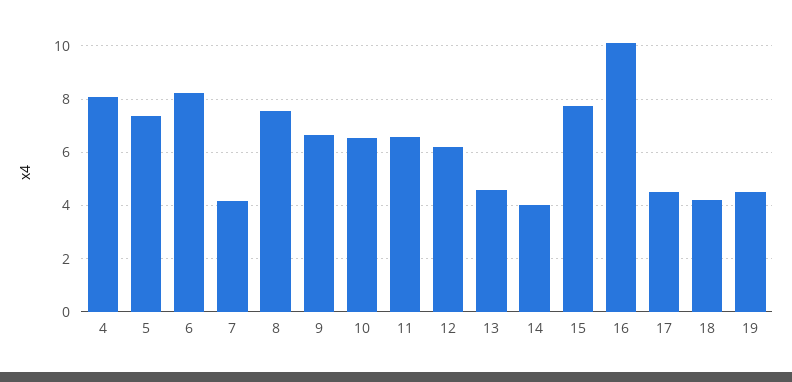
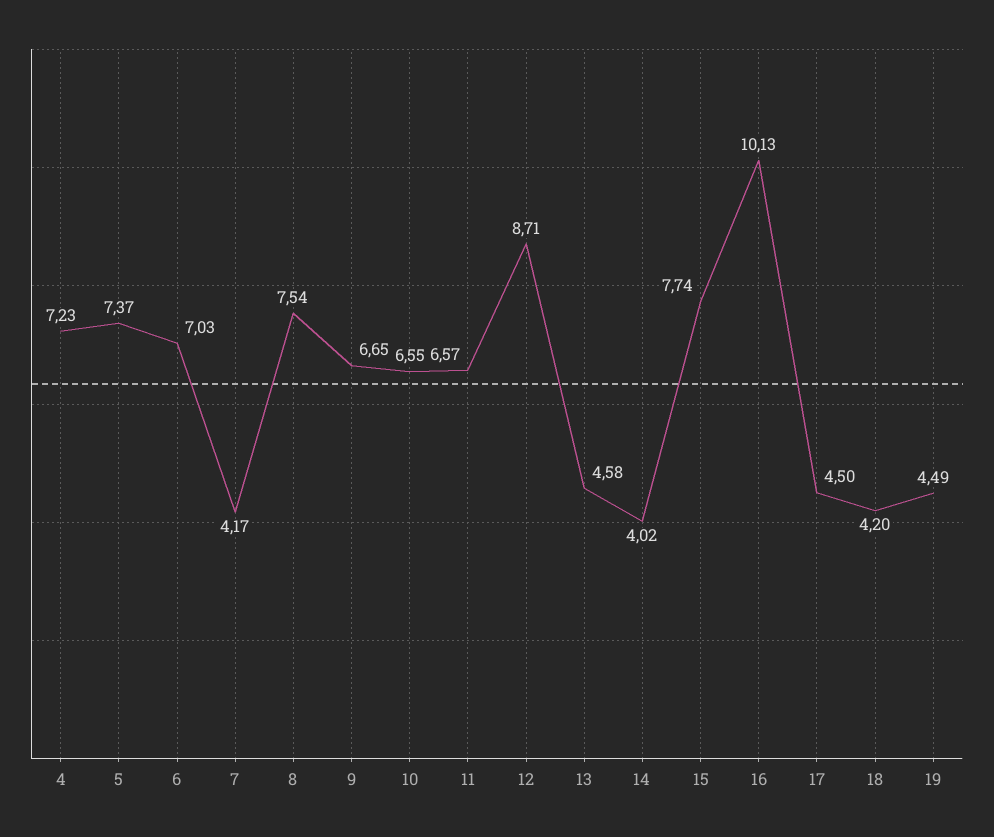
  {
-   "4": 8,
+   "4": 7.23,
    "5": 7.37,
-   "6": 8.25,
+   "6": 7.03,
    "7": 4.17,
    "8": 7.54,
    "9": 6.65,
    "10": 6.55,
    "11": 6.57,
-   "12": 6.25,
+   "12": 8.71,
    "13": 4.58,
    "14": 4.02,
    "15": 7.74,
    "16": 10.13,
    "17": 4.5,
    "18": 4.2,
    "19": 4.49
  }

